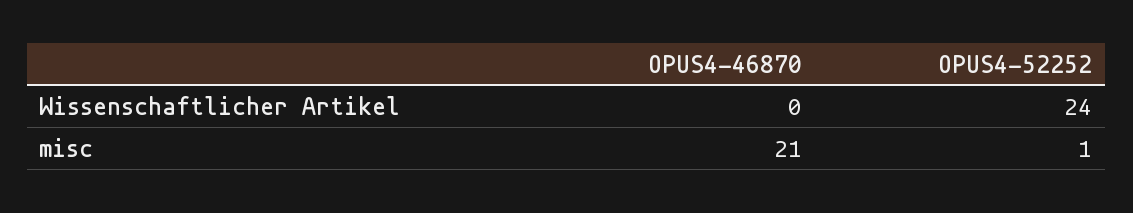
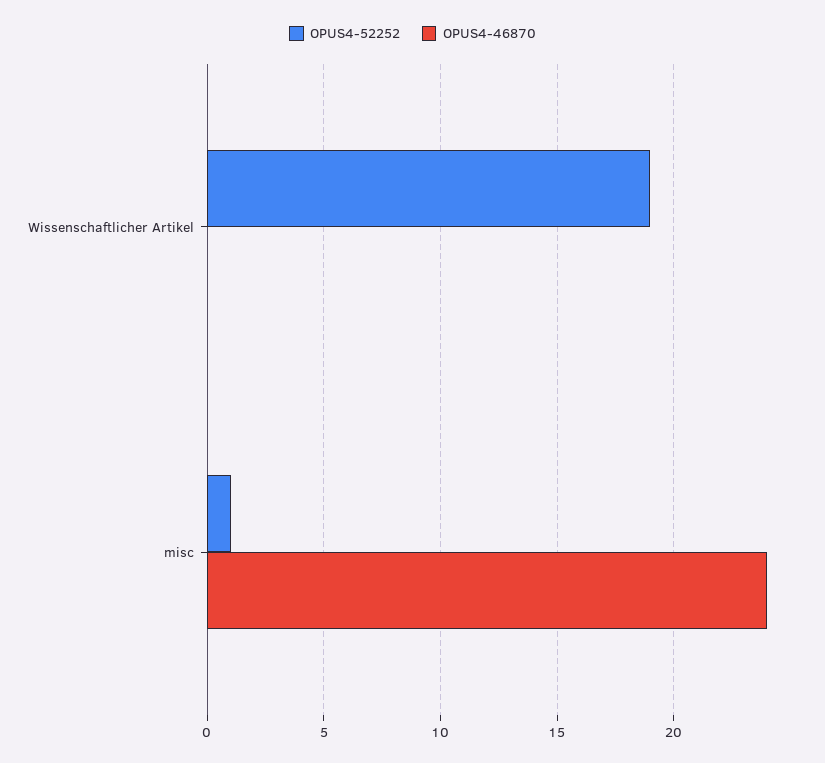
  {
    "OPUS4-46870": {
      "Wissenschaftlicher Artikel": 0,
-     "misc": 21
+     "misc": 24
    },
    "OPUS4-52252": {
-     "Wissenschaftlicher Artikel": 24,
+     "Wissenschaftlicher Artikel": 19,
      "misc": 1
    }
  }

